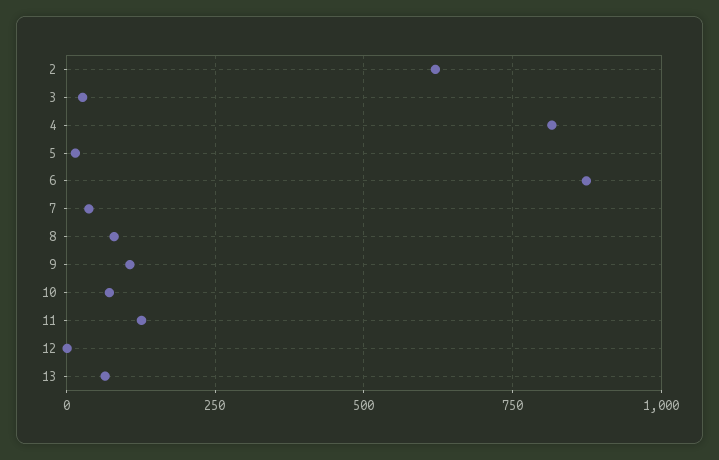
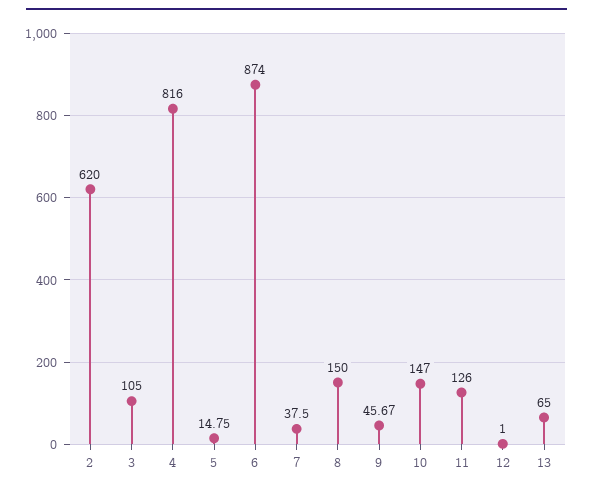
  {
    "2": 620,
-   "3": 25,
+   "3": 105,
    "4": 816,
    "5": 14.75,
    "6": 874,
    "7": 37.5,
-   "8": 75,
+   "8": 150,
-   "9": 100,
+   "9": 45.67,
-   "10": 75,
+   "10": 147,
    "11": 126,
    "12": 1,
    "13": 65
  }

